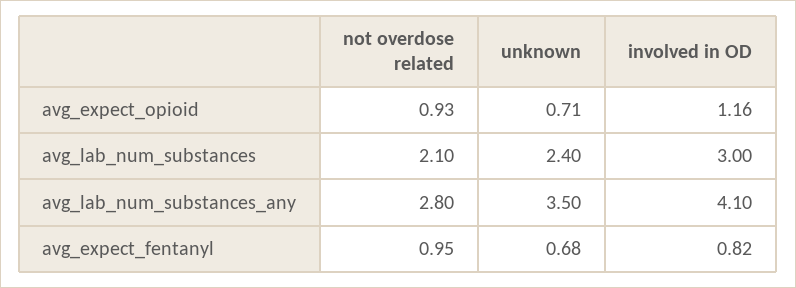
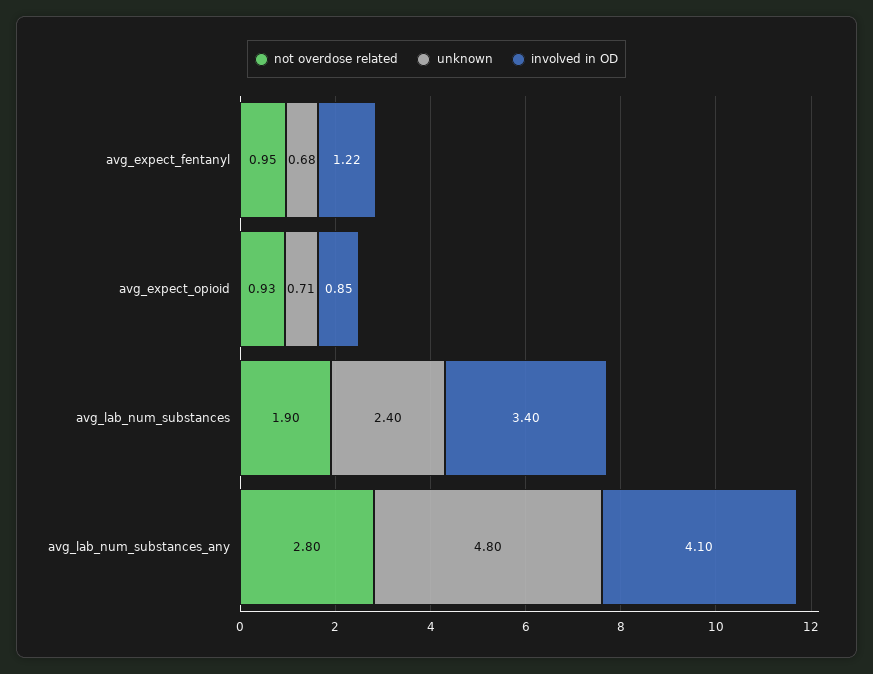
  {
    "not overdose related": {
      "avg_expect_opioid": 0.93,
-     "avg_lab_num_substances": 2.1,
+     "avg_lab_num_substances": 1.9,
      "avg_lab_num_substances_any": 2.8,
      "avg_expect_fentanyl": 0.95
    },
    "unknown": {
      "avg_expect_opioid": 0.71,
      "avg_lab_num_substances": 2.4,
-     "avg_lab_num_substances_any": 3.5,
+     "avg_lab_num_substances_any": 4.8,
      "avg_expect_fentanyl": 0.68
    },
    "involved in OD": {
-     "avg_expect_opioid": 1.16,
+     "avg_expect_opioid": 0.85,
-     "avg_lab_num_substances": 3,
+     "avg_lab_num_substances": 3.4,
      "avg_lab_num_substances_any": 4.1,
-     "avg_expect_fentanyl": 0.82
+     "avg_expect_fentanyl": 1.22
    }
  }

